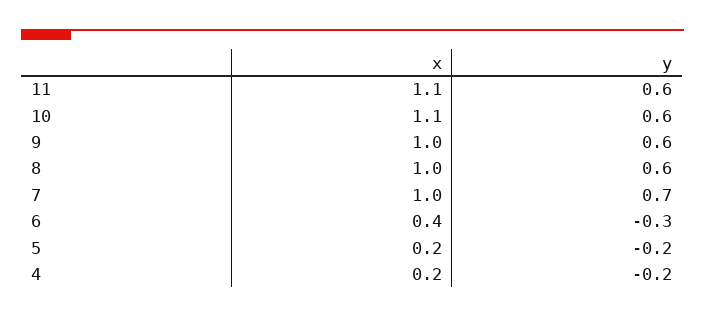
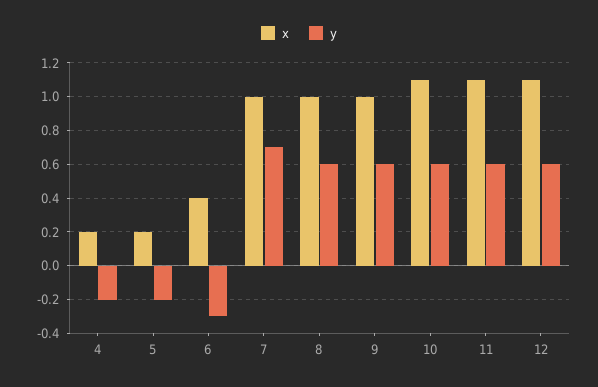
  {
    "x": {
      "11": 1.1,
      "10": 1.1,
      "9": 1,
      "8": 1,
      "7": 1,
      "6": 0.4,
      "5": 0.2,
-     "4": 0.2
+     "4": 0.2,
+     "12": 1.1
    },
    "y": {
      "11": 0.6,
      "10": 0.6,
      "9": 0.6,
      "8": 0.6,
      "7": 0.7,
      "6": -0.3,
      "5": -0.2,
-     "4": -0.2
+     "4": -0.2,
+     "12": 0.6
    }
  }

